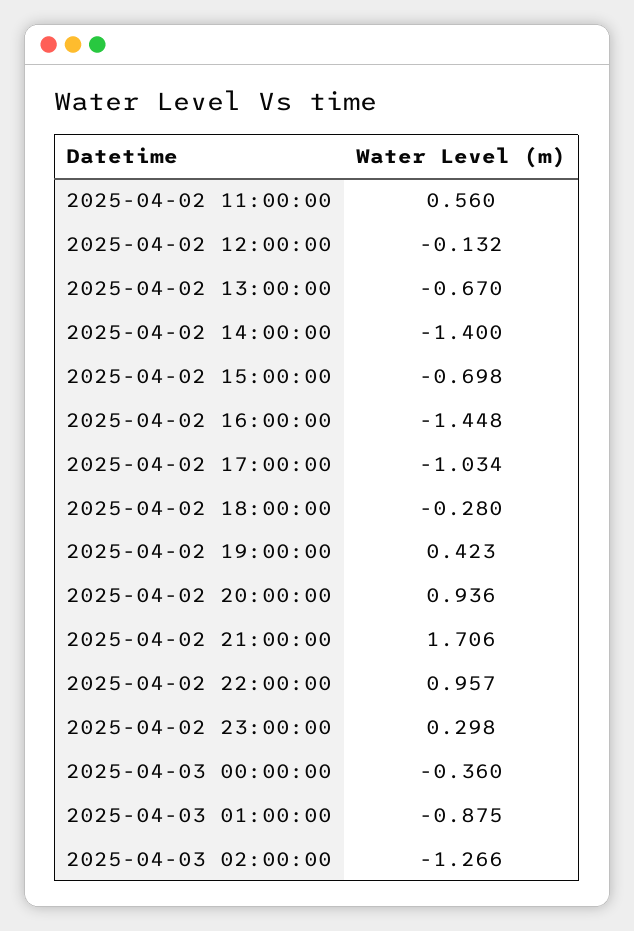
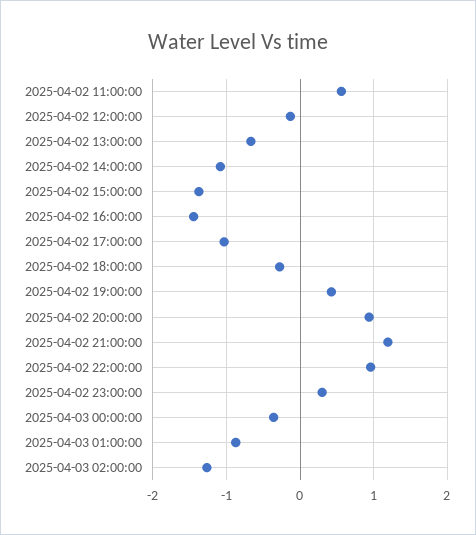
  {
    "2025-04-02 11:00:00": 0.56,
    "2025-04-02 12:00:00": -0.132,
    "2025-04-02 13:00:00": -0.67,
-   "2025-04-02 14:00:00": -1.4,
+   "2025-04-02 14:00:00": -1.1,
-   "2025-04-02 15:00:00": -0.698,
+   "2025-04-02 15:00:00": -1.4,
    "2025-04-02 16:00:00": -1.448,
    "2025-04-02 17:00:00": -1.034,
    "2025-04-02 18:00:00": -0.28,
    "2025-04-02 19:00:00": 0.423,
    "2025-04-02 20:00:00": 0.936,
-   "2025-04-02 21:00:00": 1.706,
+   "2025-04-02 21:00:00": 1.2,
    "2025-04-02 22:00:00": 0.957,
    "2025-04-02 23:00:00": 0.298,
    "2025-04-03 00:00:00": -0.36,
    "2025-04-03 01:00:00": -0.875,
    "2025-04-03 02:00:00": -1.266
  }

